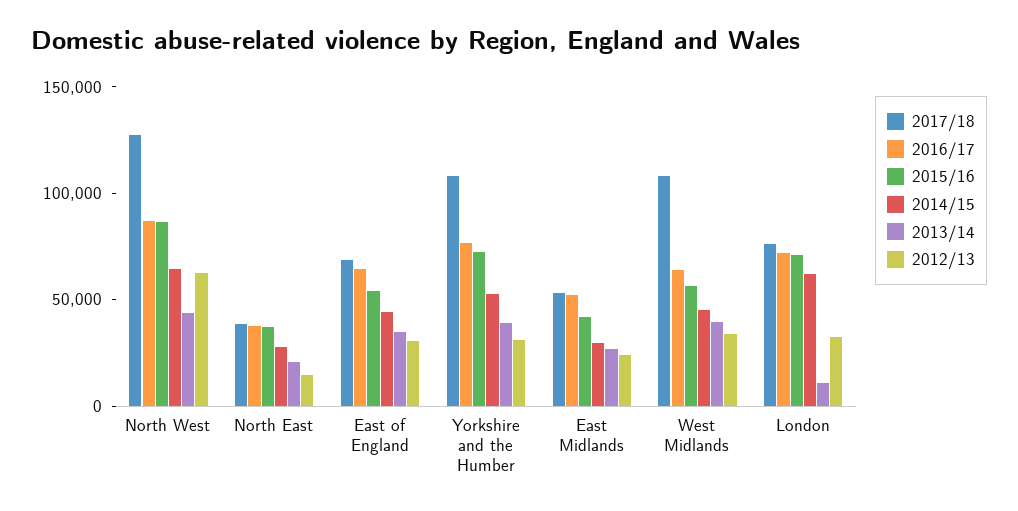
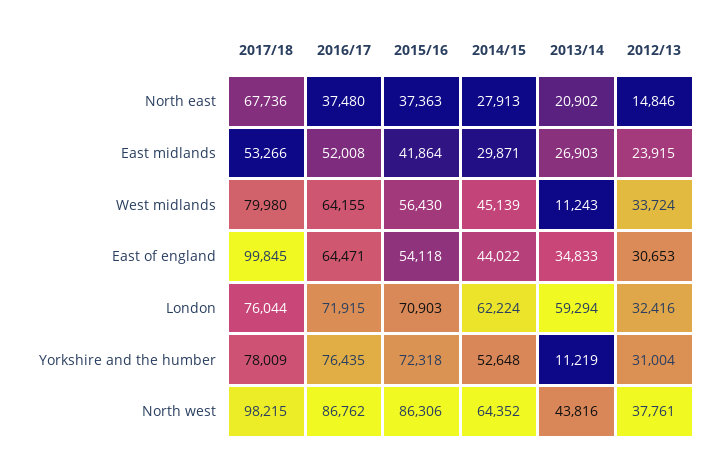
  {
    "2017/18": {
-     "North West": 130000,
+     "North West": 98215,
-     "North East": 40000,
+     "North East": 67736,
-     "East of England": 70000,
+     "East of England": 99845,
-     "Yorkshire and the Humber": 110000,
+     "Yorkshire and the Humber": 78009,
      "East Midlands": 53266,
-     "West Midlands": 110000,
+     "West Midlands": 79980,
      "London": 76044
    },
    "2016/17": {
      "North West": 86762,
      "North East": 37480,
      "East of England": 64471,
      "Yorkshire and the Humber": 76435,
      "East Midlands": 52008,
      "West Midlands": 64155,
      "London": 71915
    },
    "2015/16": {
      "North West": 86306,
      "North East": 37363,
      "East of England": 54118,
      "Yorkshire and the Humber": 72318,
      "East Midlands": 41864,
      "West Midlands": 56430,
      "London": 70903
    },
    "2014/15": {
      "North West": 64352,
      "North East": 27913,
      "East of England": 44022,
      "Yorkshire and the Humber": 52648,
      "East Midlands": 29871,
      "West Midlands": 45139,
      "London": 62224
    },
    "2013/14": {
      "North West": 43816,
      "North East": 20902,
      "East of England": 34833,
-     "Yorkshire and the Humber": 40000,
+     "Yorkshire and the Humber": 11219,
      "East Midlands": 26903,
-     "West Midlands": 40000,
+     "West Midlands": 11243,
-     "London": 10000
+     "London": 59294
    },
    "2012/13": {
-     "North West": 60000,
+     "North West": 37761,
      "North East": 14846,
      "East of England": 30653,
      "Yorkshire and the Humber": 31004,
      "East Midlands": 23915,
      "West Midlands": 33724,
      "London": 32416
    }
  }

